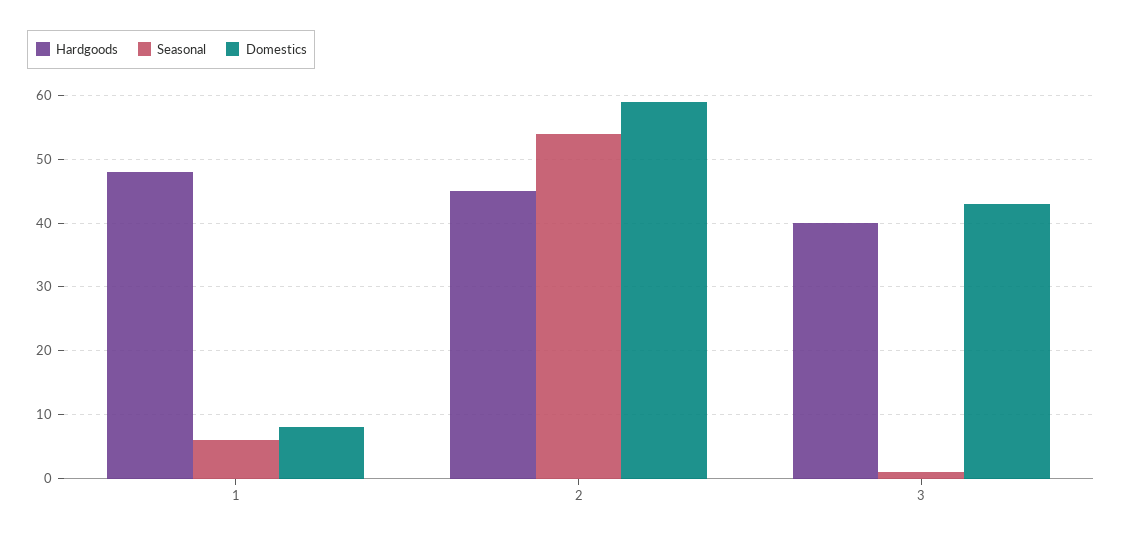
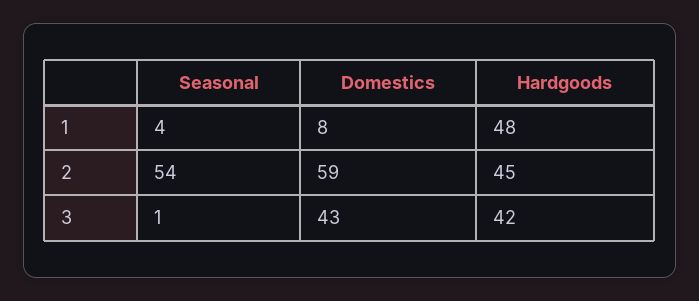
  {
    "Hardgoods": {
      "1": 48,
      "2": 45,
-     "3": 40
+     "3": 42
    },
    "Seasonal": {
-     "1": 6,
+     "1": 4,
      "2": 54,
      "3": 1
    },
    "Domestics": {
      "1": 8,
      "2": 59,
      "3": 43
    }
  }

